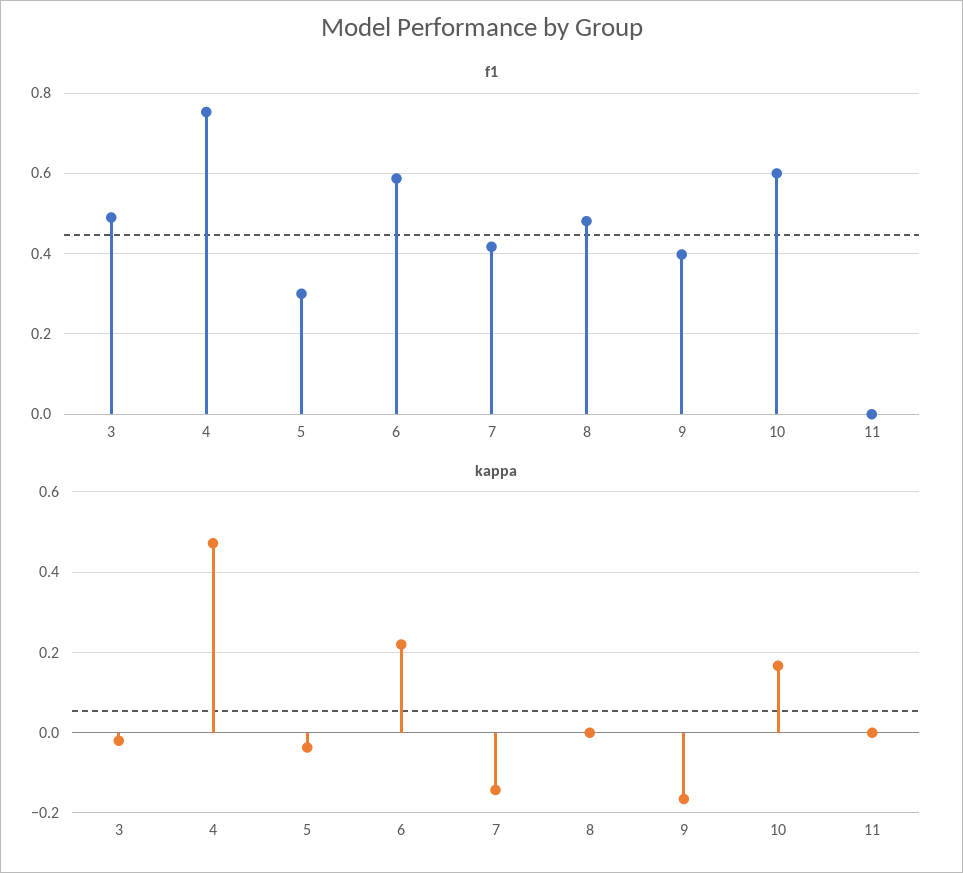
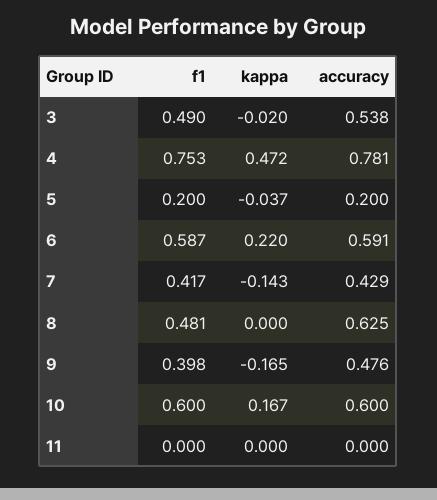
  {
    "f1": {
      "3": 0.49,
      "4": 0.753,
-     "5": 0.3,
+     "5": 0.2,
      "6": 0.587,
      "7": 0.417,
      "8": 0.481,
      "9": 0.398,
      "10": 0.6,
      "11": 0
    },
    "kappa": {
      "3": -0.02,
      "4": 0.472,
      "5": -0.037,
      "6": 0.22,
      "7": -0.143,
      "8": 0,
      "9": -0.165,
      "10": 0.167,
      "11": 0
-   }
+   },
+   "accuracy": {
+     "3": 0.538,
+     "4": 0.781,
+     "5": 0.2,
+     "6": 0.591,
+     "7": 0.429,
+     "8": 0.625,
+     "9": 0.476,
+     "10": 0.6,
+     "11": 0
+   }
  }

